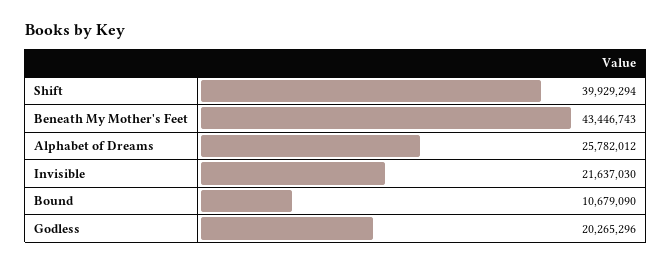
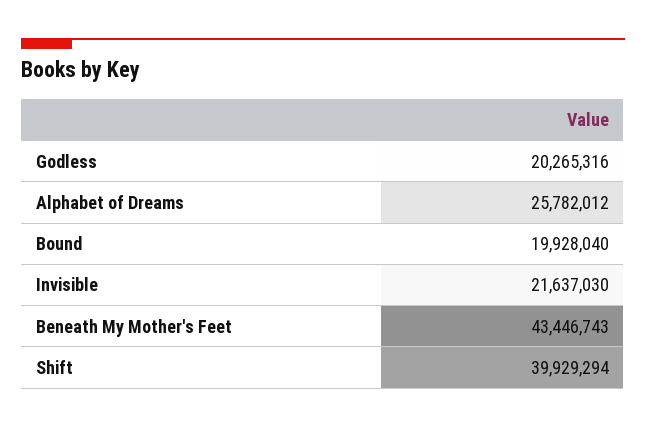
  {
    "Shift": 39929294,
    "Beneath My Mother's Feet": 43446743,
    "Alphabet of Dreams": 25782012,
    "Invisible": 21637030,
-   "Bound": 10679090,
+   "Bound": 19928040,
-   "Godless": 20265296
+   "Godless": 20265316
  }

